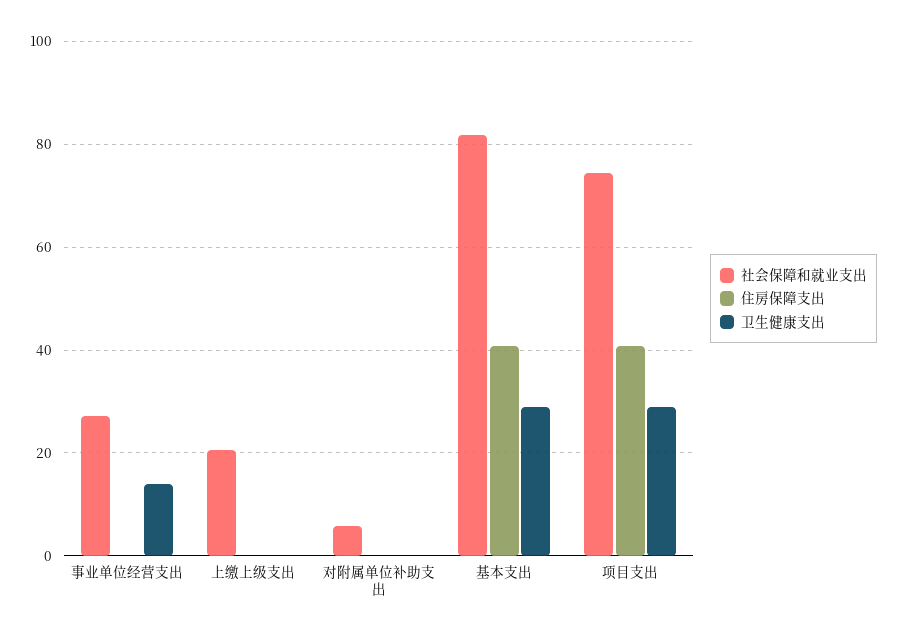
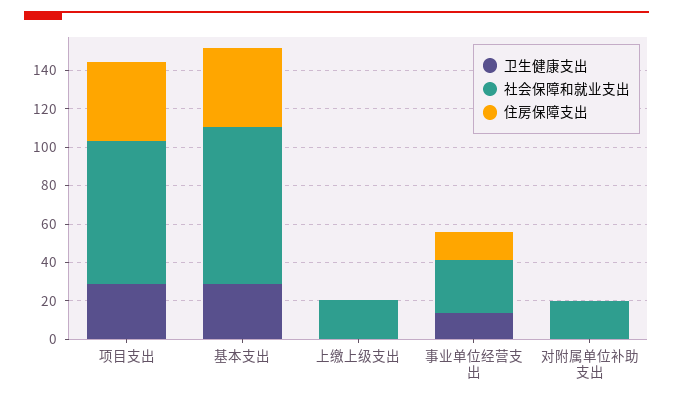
  {
    "社会保障和就业支出": {
      "事业单位经营支出": 28,
      "上缴上级支出": 20,
-     "对附属单位补助支出": 6,
+     "对附属单位补助支出": 20,
      "基本支出": 82,
      "项目支出": 74
    },
    "住房保障支出": {
-     "事业单位经营支出": 0,
+     "事业单位经营支出": 15,
      "上缴上级支出": 0,
      "对附属单位补助支出": 0,
      "基本支出": 40,
      "项目支出": 40
    },
    "卫生健康支出": {
      "事业单位经营支出": 14,
      "上缴上级支出": 0,
      "对附属单位补助支出": 0,
      "基本支出": 28,
      "项目支出": 28
    }
  }

